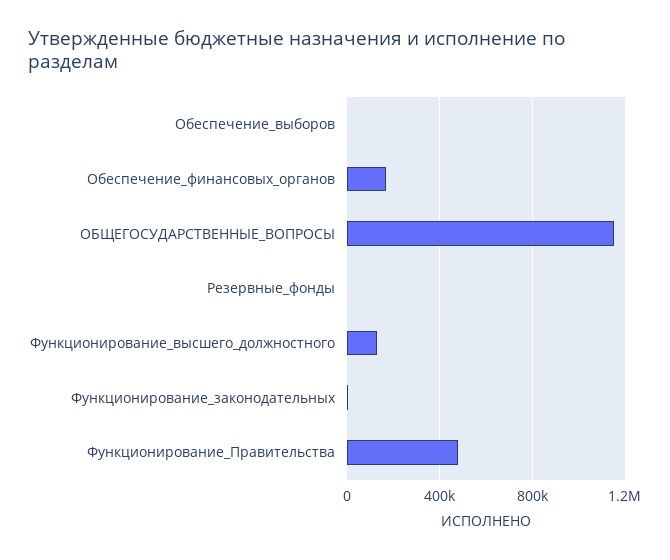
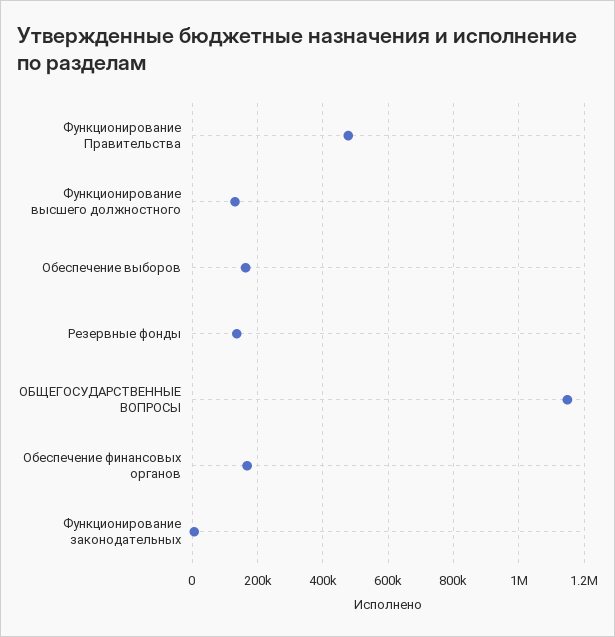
  {
-   "Обеспечение_выборов": 0,
+   "Обеспечение_выборов": 160000,
    "Обеспечение_финансовых_органов": 160000,
    "ОБЩЕГОСУДАРСТВЕННЫЕ_ВОПРОСЫ": 1140000,
-   "Резервные_фонды": 0,
+   "Резервные_фонды": 140000,
    "Функционирование_высшего_должностного": 140000,
    "Функционирование_законодательных": 0,
    "Функционирование_Правительства": 480000
  }

